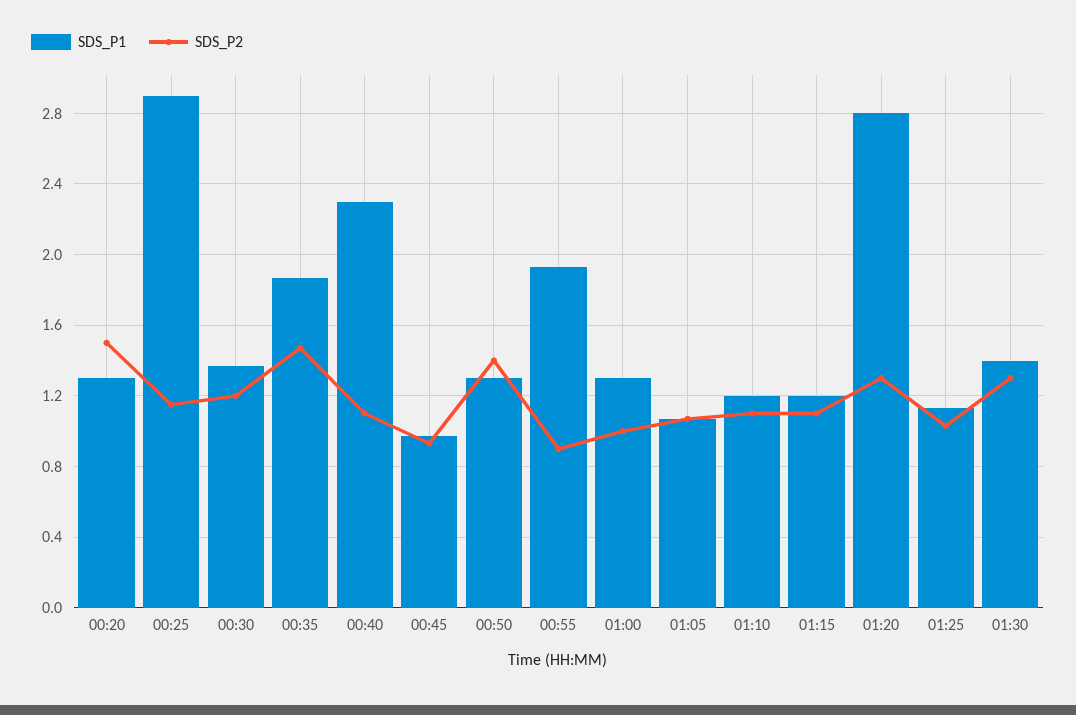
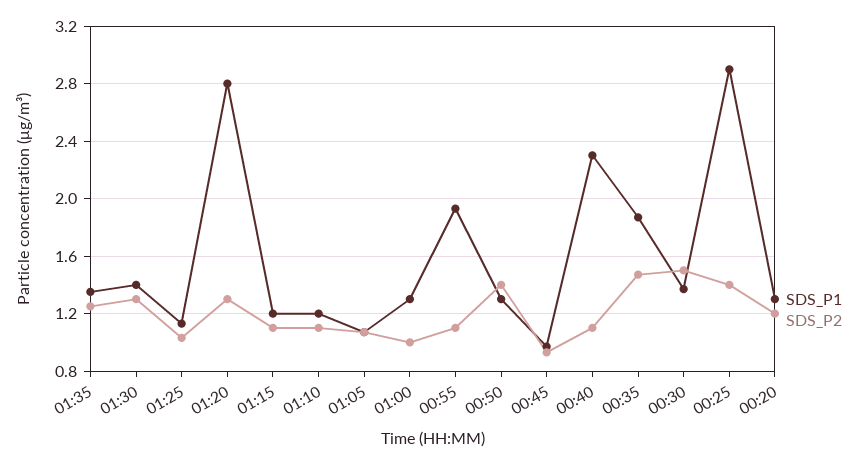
  {
    "SDS_P1": {
      "00:20": 1.3,
      "00:25": 2.9,
      "00:30": 1.35,
      "00:35": 1.85,
      "00:40": 2.3,
      "00:45": 0.95,
      "00:50": 1.3,
      "00:55": 1.95,
      "01:00": 1.3,
      "01:05": 1.05,
      "01:10": 1.2,
      "01:15": 1.2,
      "01:20": 2.8,
      "01:25": 1.15,
-     "01:30": 1.4
+     "01:30": 1.4,
+     "01:35": 1.35
    },
    "SDS_P2": {
-     "00:20": 1.5,
+     "00:20": 1.2,
-     "00:25": 1.15,
+     "00:25": 1.4,
-     "00:30": 1.2,
+     "00:30": 1.5,
      "00:35": 1.45,
      "00:40": 1.1,
      "00:45": 0.95,
      "00:50": 1.4,
-     "00:55": 0.9,
+     "00:55": 1.1,
      "01:00": 1,
      "01:05": 1.05,
      "01:10": 1.1,
      "01:15": 1.1,
      "01:20": 1.3,
      "01:25": 1.05,
-     "01:30": 1.3
+     "01:30": 1.3,
+     "01:35": 1.25
    }
  }

